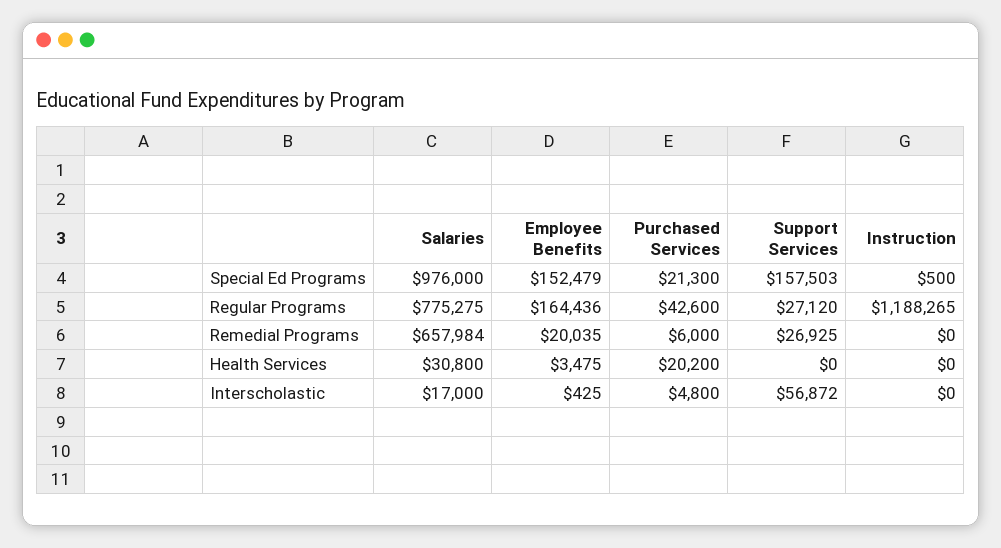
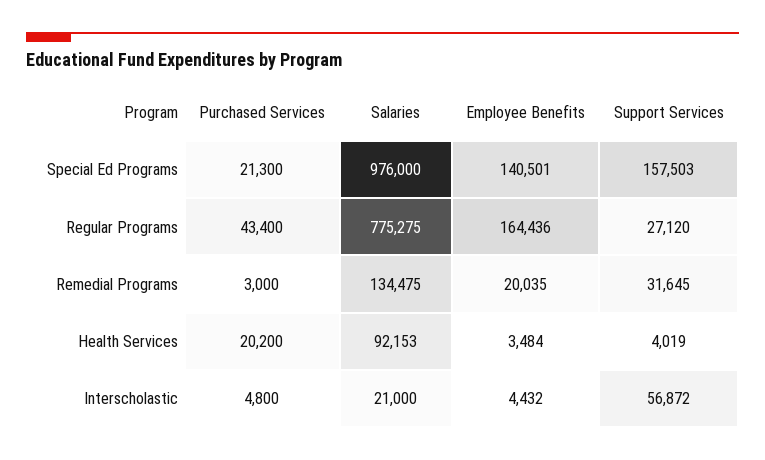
  {
    "Salaries": {
      "Special Ed Programs": 976000,
      "Regular Programs": 775275,
-     "Remedial Programs": 657984,
+     "Remedial Programs": 134475,
-     "Health Services": 30800,
+     "Health Services": 92153,
-     "Interscholastic": 17000
+     "Interscholastic": 21000
    },
    "Employee Benefits": {
-     "Special Ed Programs": 152479,
+     "Special Ed Programs": 140501,
      "Regular Programs": 164436,
      "Remedial Programs": 20035,
-     "Health Services": 3475,
+     "Health Services": 3484,
-     "Interscholastic": 425
+     "Interscholastic": 4432
    },
    "Purchased Services": {
      "Special Ed Programs": 21300,
-     "Regular Programs": 42600,
+     "Regular Programs": 43400,
-     "Remedial Programs": 6000,
+     "Remedial Programs": 3000,
      "Health Services": 20200,
      "Interscholastic": 4800
    },
    "Support Services": {
      "Special Ed Programs": 157503,
      "Regular Programs": 27120,
-     "Remedial Programs": 26925,
+     "Remedial Programs": 31645,
-     "Health Services": 0,
+     "Health Services": 4019,
      "Interscholastic": 56872
-   },
+   }
-   "Instruction": {
-     "Special Ed Programs": 500,
-     "Regular Programs": 1188265,
-     "Remedial Programs": 0,
-     "Health Services": 0,
-     "Interscholastic": 0
-   }
  }

